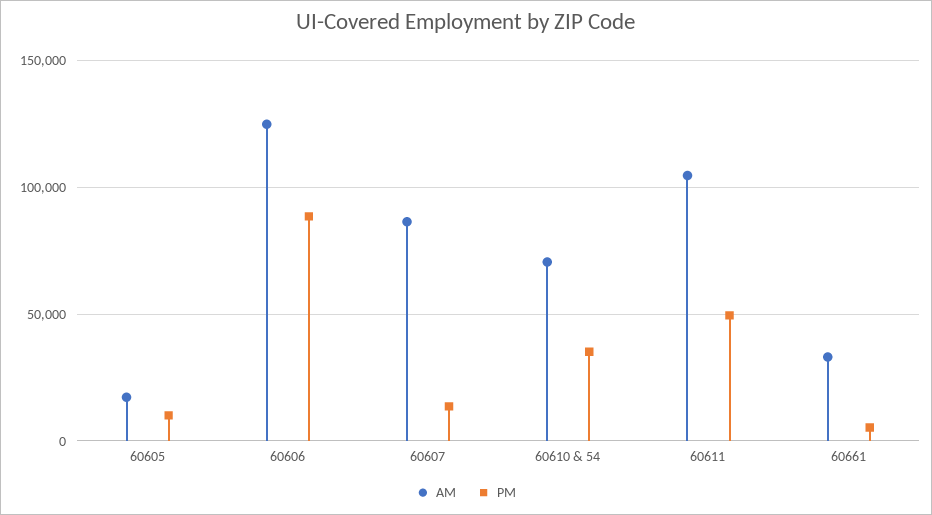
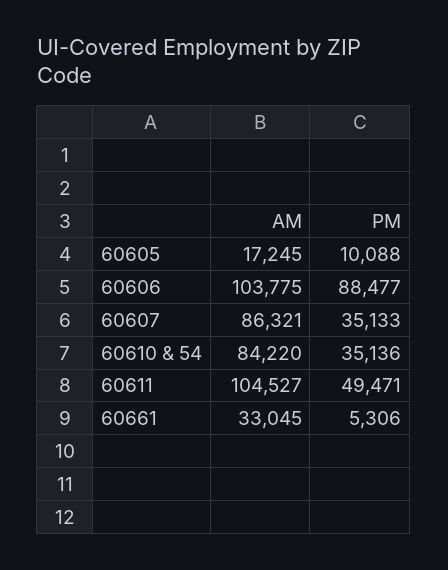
  {
    "AM": {
      "60605": 17245,
-     "60606": 125000,
+     "60606": 103775,
      "60607": 86321,
-     "60610 & 54": 70000,
+     "60610 & 54": 84220,
      "60611": 104527,
      "60661": 33045
    },
    "PM": {
      "60605": 10088,
      "60606": 88477,
-     "60607": 15000,
+     "60607": 35133,
      "60610 & 54": 35136,
      "60611": 49471,
      "60661": 5306
    }
  }

